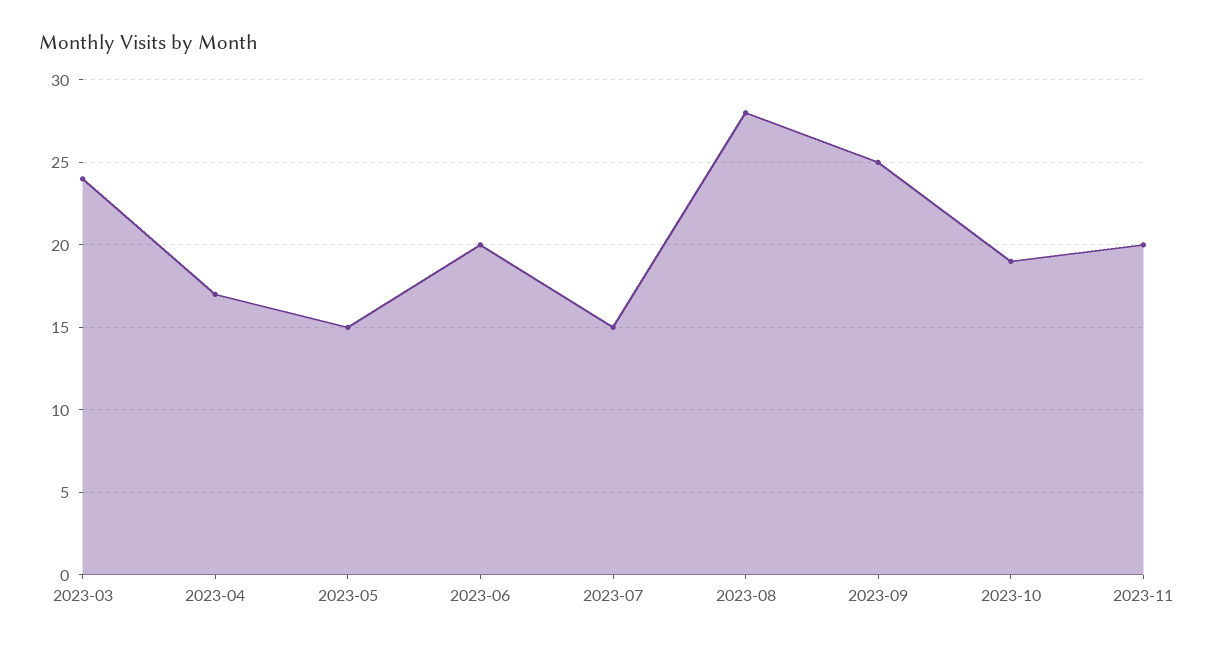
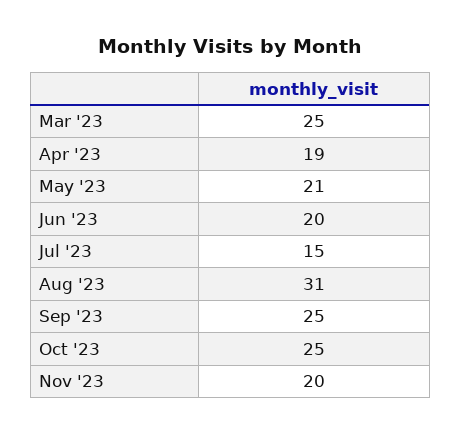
  {
-   "2023-03": 24,
+   "2023-03": 25,
-   "2023-04": 17,
+   "2023-04": 19,
-   "2023-05": 15,
+   "2023-05": 21,
    "2023-06": 20,
    "2023-07": 15,
-   "2023-08": 28,
+   "2023-08": 31,
    "2023-09": 25,
-   "2023-10": 19,
+   "2023-10": 25,
    "2023-11": 20
  }

